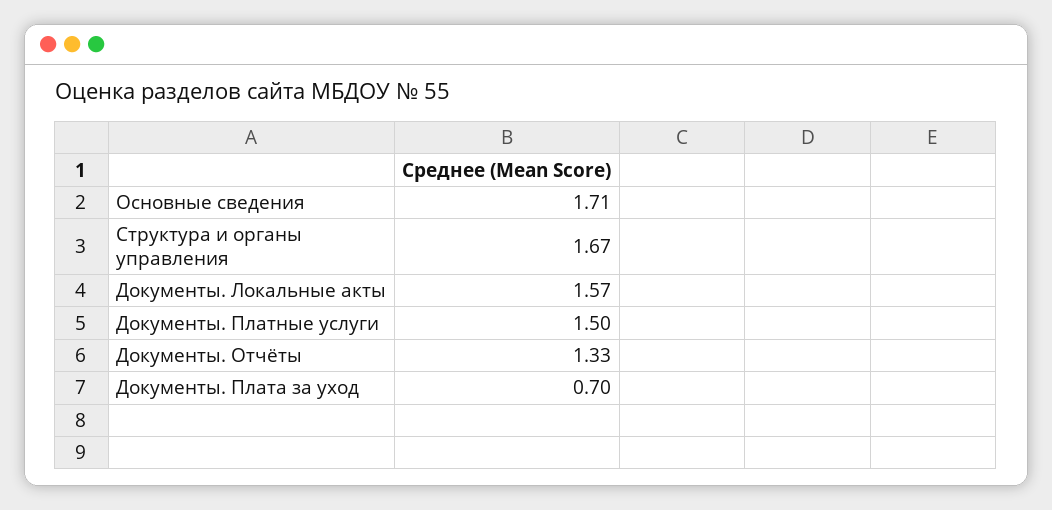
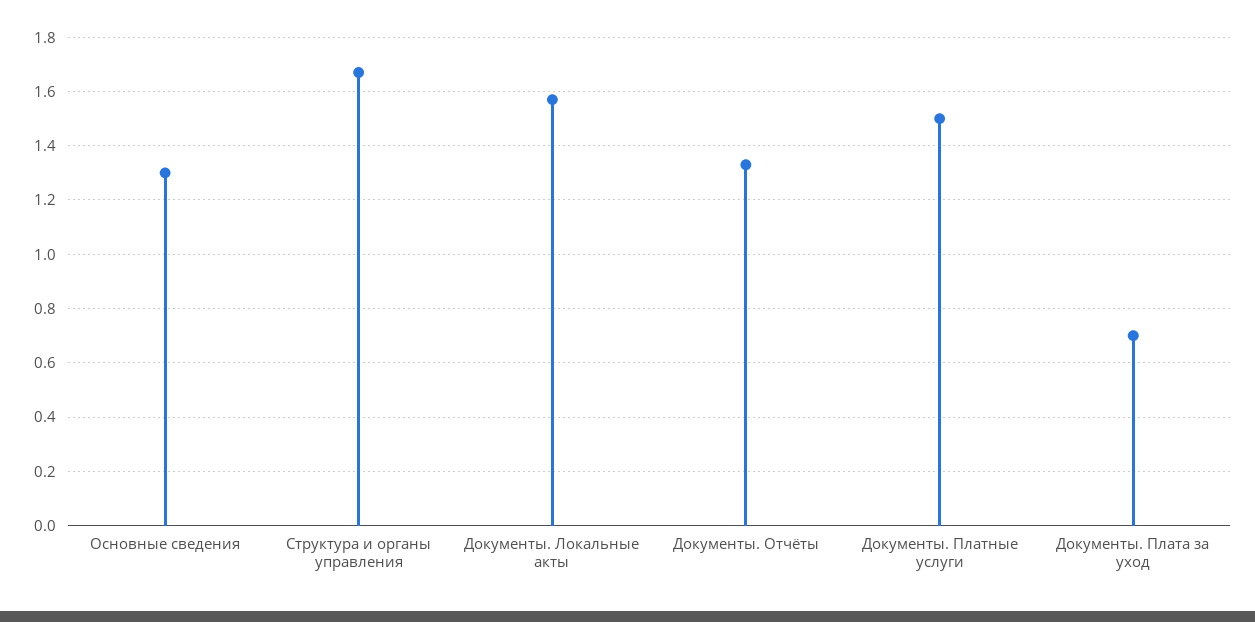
  {
-   "Основные сведения": 1.71,
+   "Основные сведения": 1.3,
    "Структура и органы управления": 1.67,
    "Документы. Локальные акты": 1.57,
    "Документы. Платные услуги": 1.5,
    "Документы. Отчёты": 1.33,
    "Документы. Плата за уход": 0.7
  }

